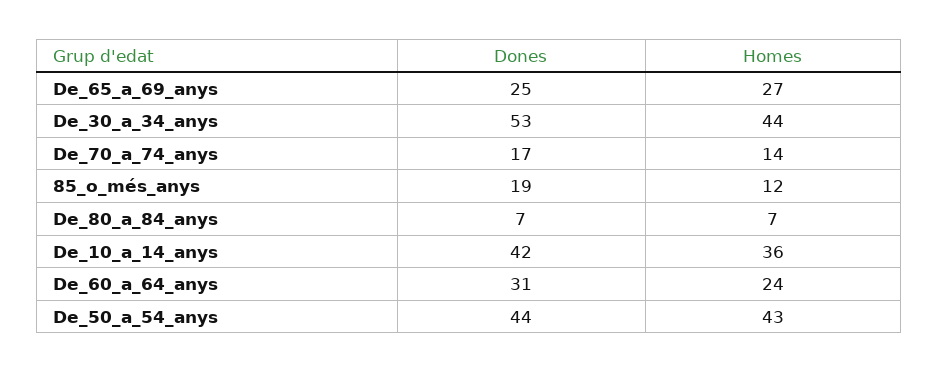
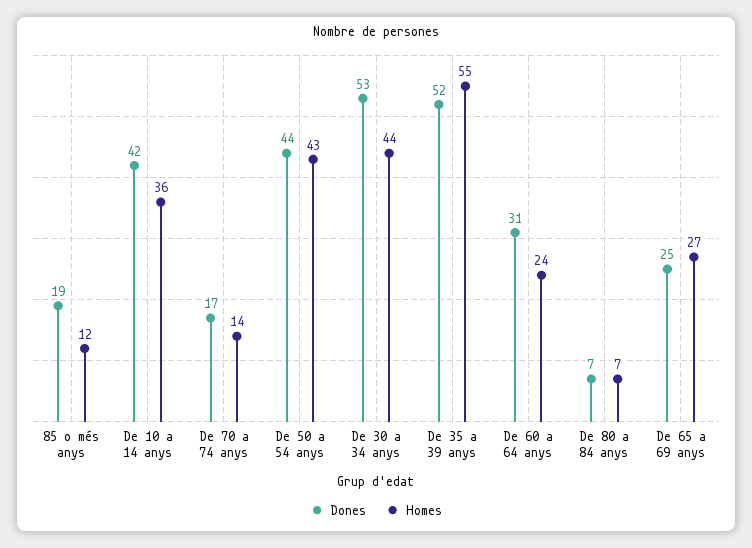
  {
    "Dones": {
      "De_65_a_69_anys": 25,
      "De_30_a_34_anys": 53,
      "De_70_a_74_anys": 17,
      "85_o_més_anys": 19,
      "De_80_a_84_anys": 7,
      "De_10_a_14_anys": 42,
      "De_60_a_64_anys": 31,
-     "De_50_a_54_anys": 44
+     "De_50_a_54_anys": 44,
+     "De 35 a 39 anys": 52
    },
    "Homes": {
      "De_65_a_69_anys": 27,
      "De_30_a_34_anys": 44,
      "De_70_a_74_anys": 14,
      "85_o_més_anys": 12,
      "De_80_a_84_anys": 7,
      "De_10_a_14_anys": 36,
      "De_60_a_64_anys": 24,
-     "De_50_a_54_anys": 43
+     "De_50_a_54_anys": 43,
+     "De 35 a 39 anys": 55
    }
  }

